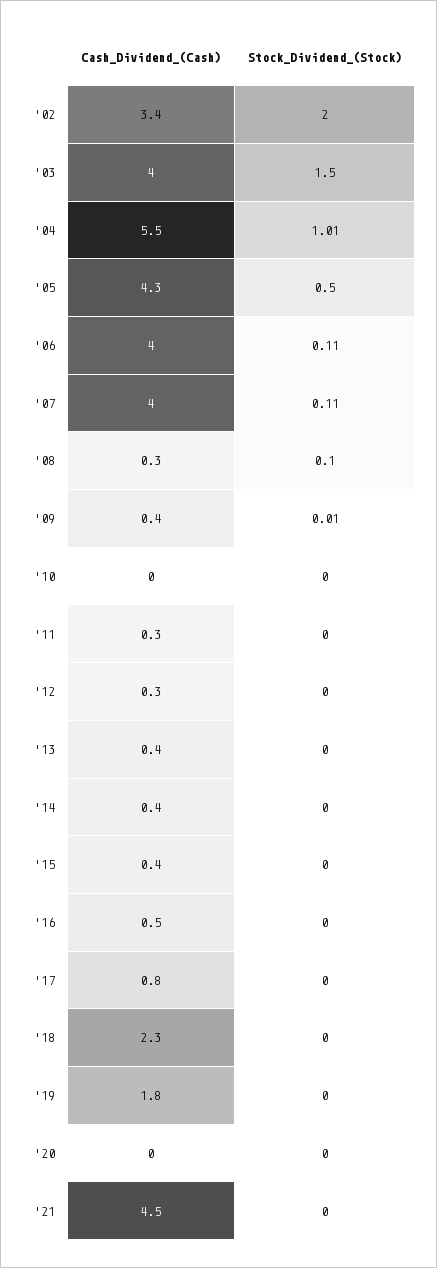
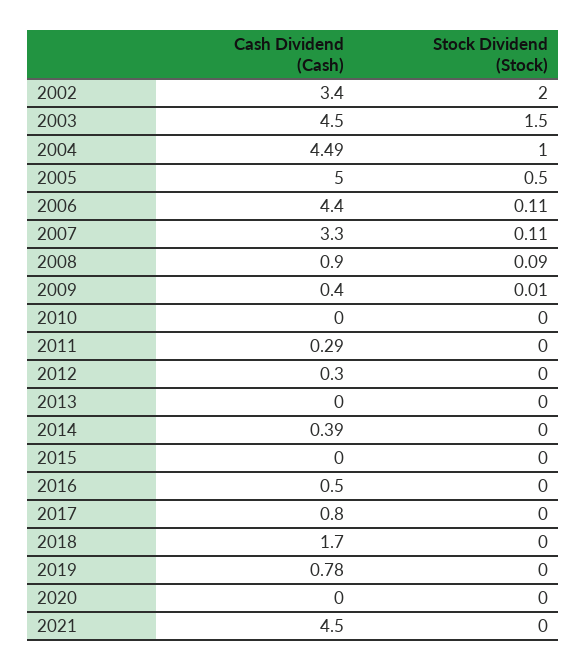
  {
    "Cash_Dividend_(Cash)": {
      "'02": 3.4,
-     "'03": 4,
+     "'03": 4.5,
-     "'04": 5.5,
+     "'04": 4.49,
-     "'05": 4.3,
+     "'05": 5,
-     "'06": 4,
+     "'06": 4.4,
-     "'07": 4,
+     "'07": 3.3,
-     "'08": 0.3,
+     "'08": 0.9,
      "'09": 0.4,
      "'10": 0,
      "'11": 0.29,
      "'12": 0.3,
-     "'13": 0.4,
+     "'13": 0,
      "'14": 0.39,
-     "'15": 0.4,
+     "'15": 0,
      "'16": 0.5,
      "'17": 0.8,
-     "'18": 2.3,
+     "'18": 1.7,
-     "'19": 1.8,
+     "'19": 0.78,
      "'20": 0,
      "'21": 4.5
    },
    "Stock_Dividend_(Stock)": {
      "'02": 2,
      "'03": 1.5,
-     "'04": 1.01,
+     "'04": 1,
      "'05": 0.5,
      "'06": 0.11,
      "'07": 0.11,
-     "'08": 0.1,
+     "'08": 0.09,
      "'09": 0.01,
      "'10": 0,
      "'11": 0,
      "'12": 0,
      "'13": 0,
      "'14": 0,
      "'15": 0,
      "'16": 0,
      "'17": 0,
      "'18": 0,
      "'19": 0,
      "'20": 0,
      "'21": 0
    }
  }

